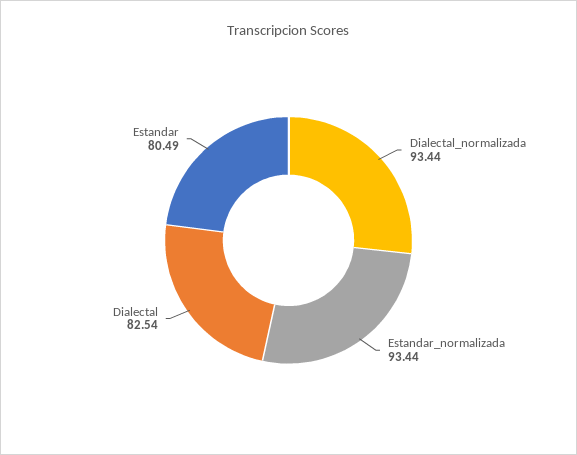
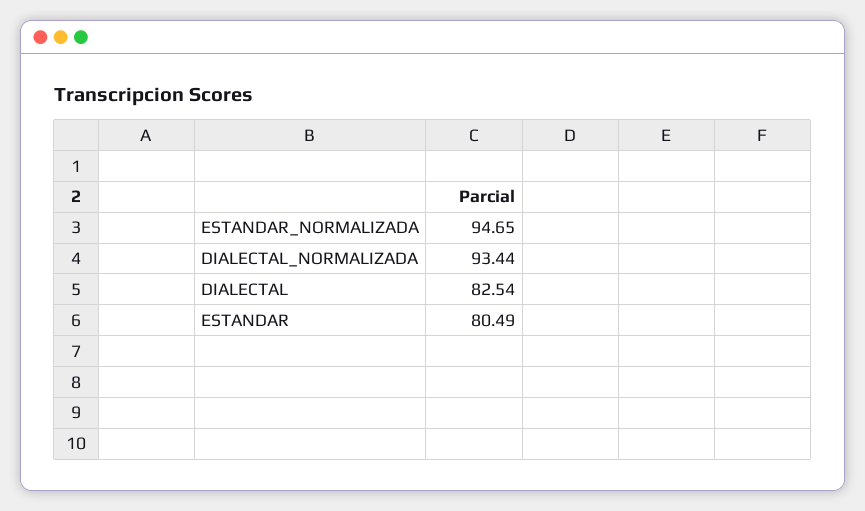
  {
    "Dialectal_normalizada": 93.44,
-   "Estandar_normalizada": 93.44,
+   "Estandar_normalizada": 94.65,
    "Dialectal": 82.54,
    "Estandar": 80.49
  }

